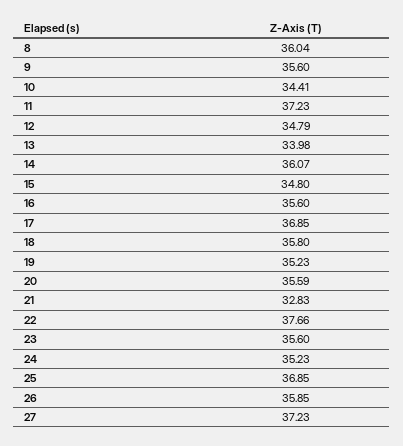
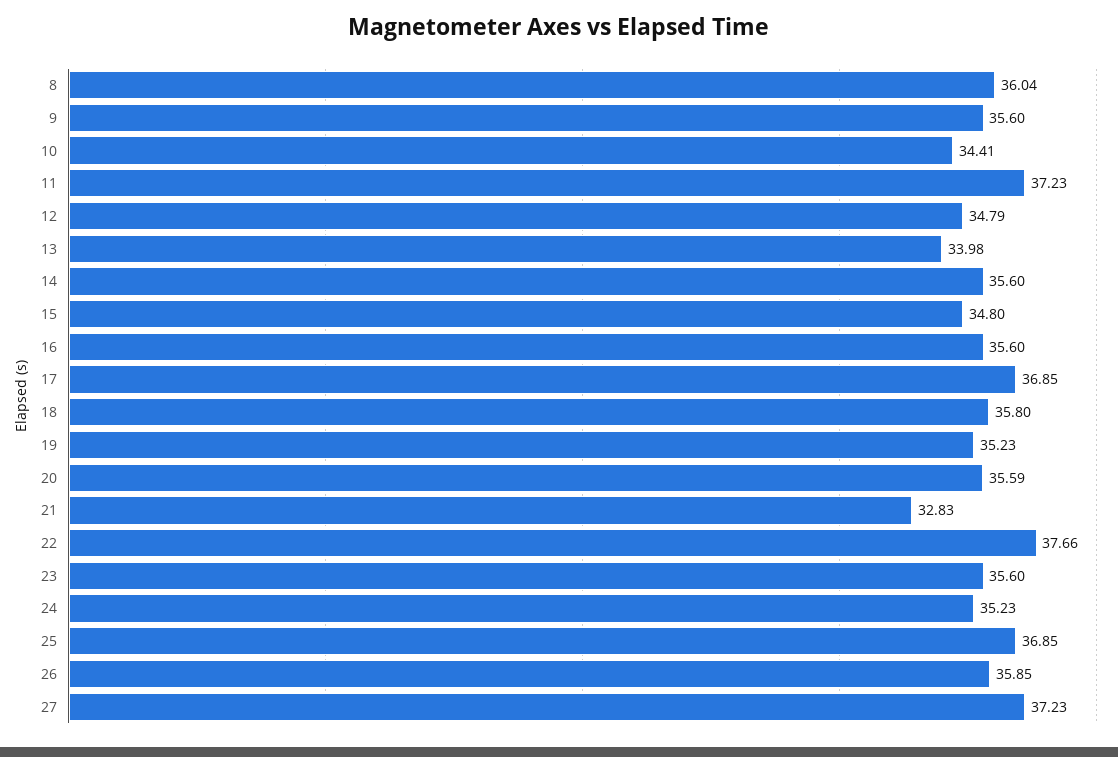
  {
    "8": 36.04,
    "9": 35.6,
    "10": 34.41,
    "11": 37.23,
    "12": 34.79,
    "13": 33.98,
-   "14": 36.07,
+   "14": 35.6,
    "15": 34.8,
    "16": 35.6,
    "17": 36.85,
    "18": 35.8,
    "19": 35.23,
    "20": 35.59,
    "21": 32.83,
    "22": 37.66,
    "23": 35.6,
    "24": 35.23,
    "25": 36.85,
    "26": 35.85,
    "27": 37.23
  }

